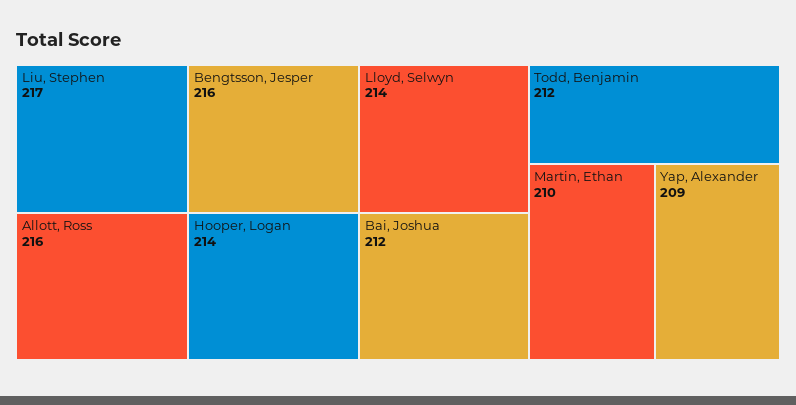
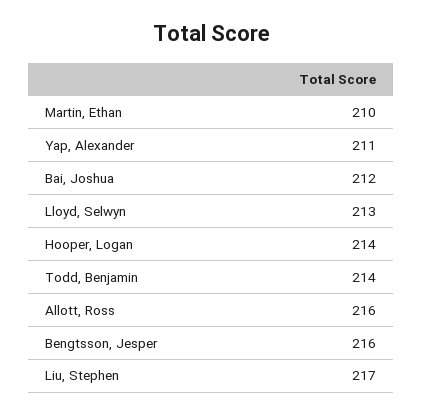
  {
    "Liu, Stephen": 217,
    "Allott, Ross": 216,
    "Bengtsson, Jesper": 216,
    "Hooper, Logan": 214,
-   "Lloyd, Selwyn": 214,
+   "Lloyd, Selwyn": 213,
    "Bai, Joshua": 212,
-   "Todd, Benjamin": 212,
+   "Todd, Benjamin": 214,
    "Martin, Ethan": 210,
-   "Yap, Alexander": 209
+   "Yap, Alexander": 211
  }

